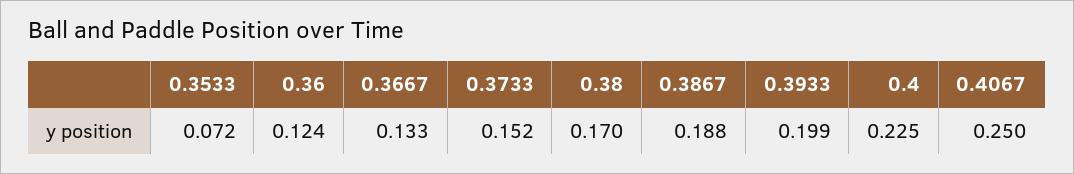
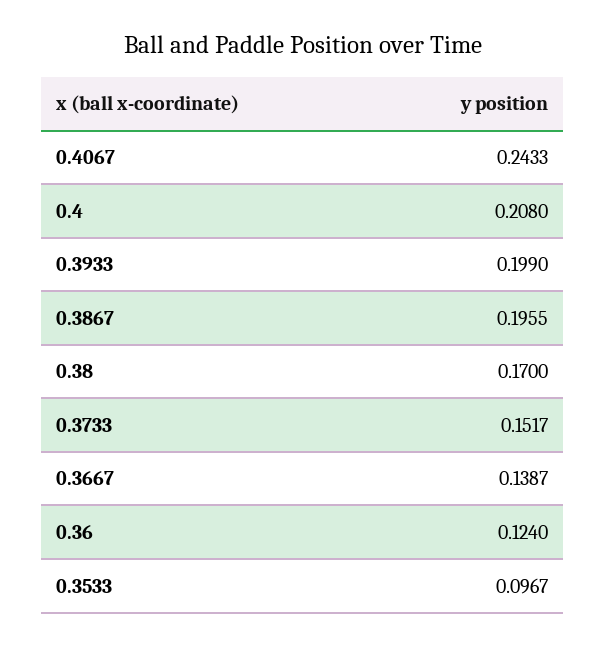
  {
-   "0.3533": 0.072,
+   "0.3533": 0.0967,
    "0.36": 0.124,
-   "0.3667": 0.133,
+   "0.3667": 0.1387,
    "0.3733": 0.1517,
    "0.38": 0.17,
-   "0.3867": 0.188,
+   "0.3867": 0.1955,
    "0.3933": 0.199,
-   "0.4": 0.225,
+   "0.4": 0.208,
-   "0.4067": 0.25
+   "0.4067": 0.2433
  }

